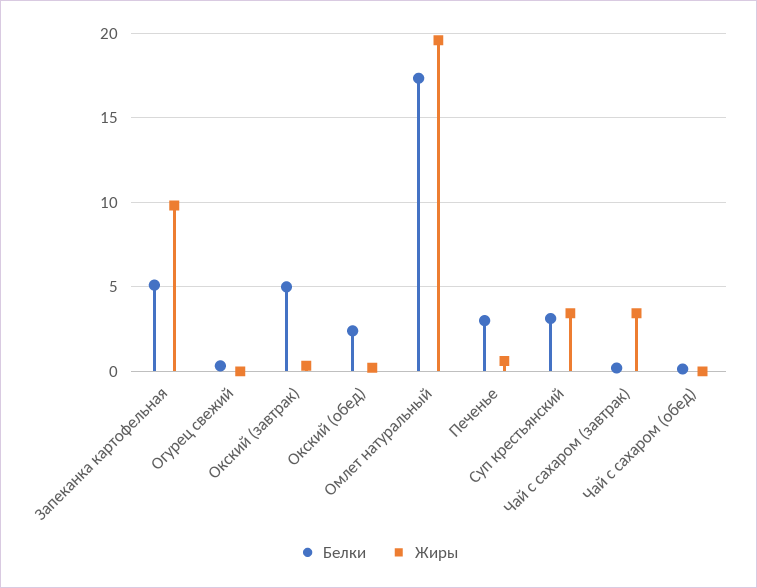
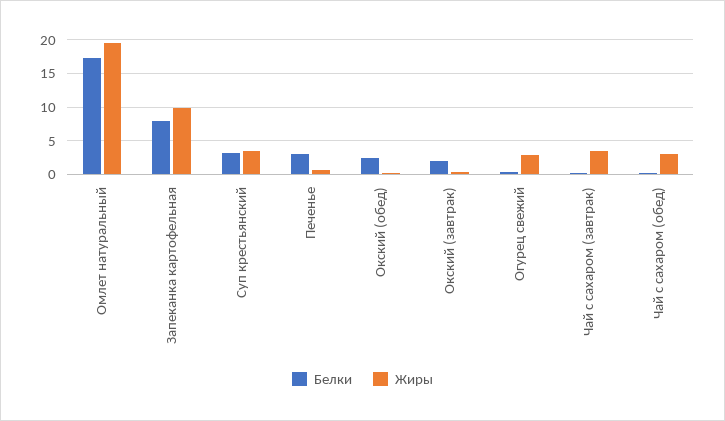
  {
    "Белки": {
-     "Запеканка картофельная": 5,
+     "Запеканка картофельная": 8,
      "Огурец свежий": 0.5,
-     "Окский (завтрак)": 5,
+     "Окский (завтрак)": 2,
      "Окский (обед)": 2.5,
      "Омлет натуральный": 17.5,
      "Печенье": 3,
      "Суп крестьянский": 3,
      "Чай с сахаром (завтрак)": 0,
      "Чай с сахаром (обед)": 0
    },
    "Жиры": {
      "Запеканка картофельная": 10,
-     "Огурец свежий": 0,
+     "Огурец свежий": 3,
      "Окский (завтрак)": 0.5,
      "Окский (обед)": 0,
      "Омлет натуральный": 19.5,
      "Печенье": 0.5,
      "Суп крестьянский": 3.5,
      "Чай с сахаром (завтрак)": 3.5,
-     "Чай с сахаром (обед)": 0
+     "Чай с сахаром (обед)": 3
    }
  }

